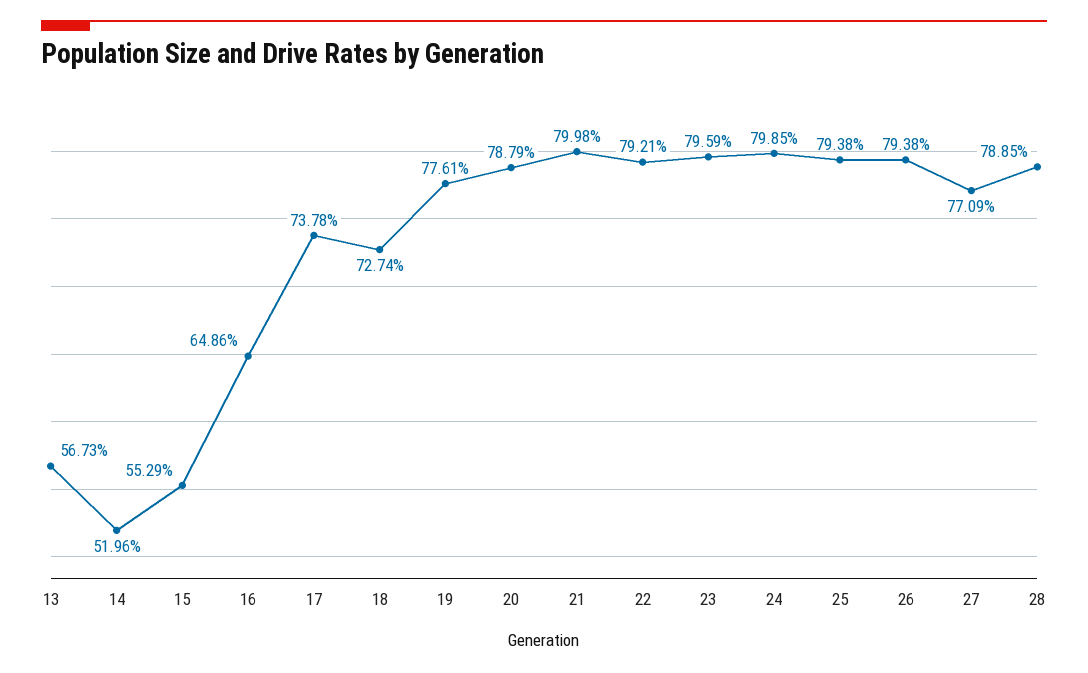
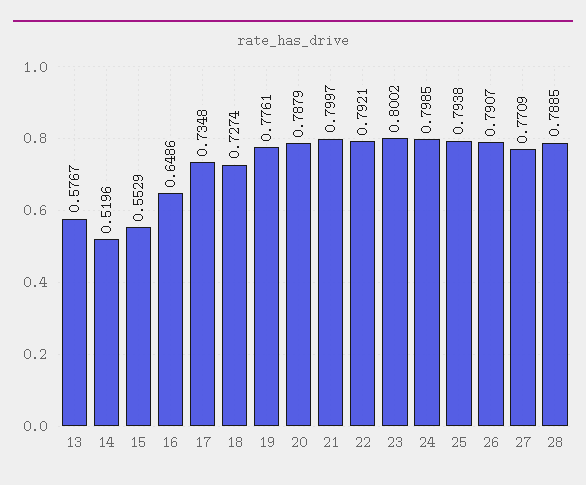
  {
-   "13": 0.5673,
+   "13": 0.5767,
    "14": 0.5196,
    "15": 0.5529,
    "16": 0.6486,
-   "17": 0.7378,
+   "17": 0.7348,
    "18": 0.7274,
    "19": 0.7761,
    "20": 0.7879,
-   "21": 0.7998,
+   "21": 0.7997,
    "22": 0.7921,
-   "23": 0.7959,
+   "23": 0.8002,
    "24": 0.7985,
    "25": 0.7938,
-   "26": 0.7938,
+   "26": 0.7907,
    "27": 0.7709,
    "28": 0.7885
  }

